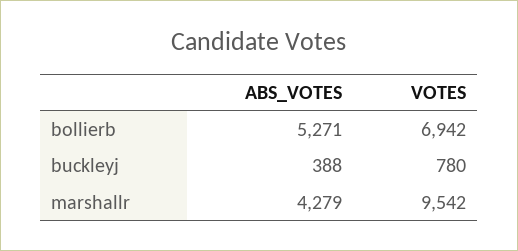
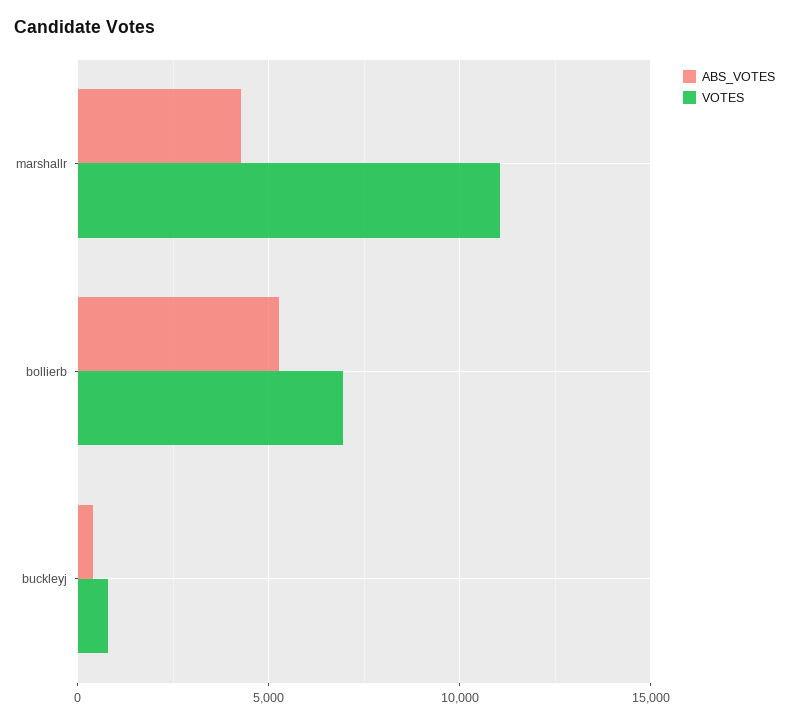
  {
    "ABS_VOTES": {
      "bollierb": 5271,
      "buckleyj": 388,
      "marshallr": 4279
    },
    "VOTES": {
      "bollierb": 6942,
      "buckleyj": 780,
-     "marshallr": 9542
+     "marshallr": 11000
    }
  }

